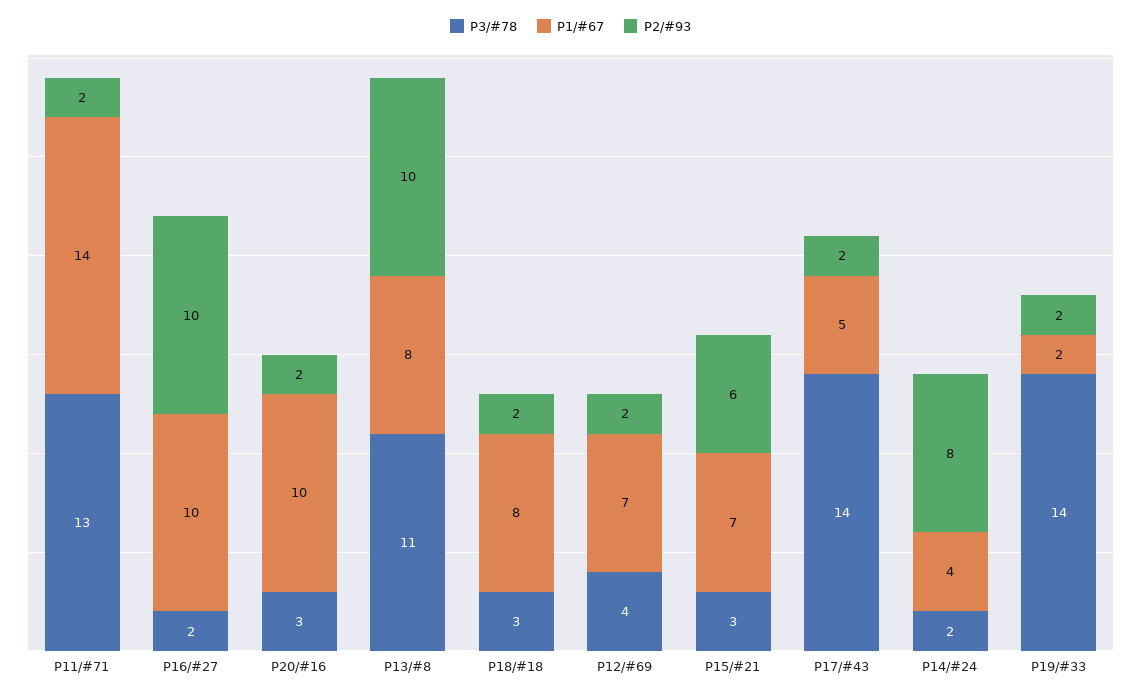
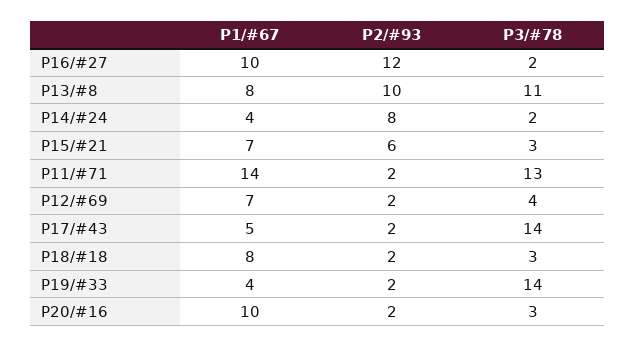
  {
    "P3/#78": {
      "P11/#71": 13,
      "P16/#27": 2,
      "P20/#16": 3,
      "P13/#8": 11,
      "P18/#18": 3,
      "P12/#69": 4,
      "P15/#21": 3,
      "P17/#43": 14,
      "P14/#24": 2,
      "P19/#33": 14
    },
    "P1/#67": {
      "P11/#71": 14,
      "P16/#27": 10,
      "P20/#16": 10,
      "P13/#8": 8,
      "P18/#18": 8,
      "P12/#69": 7,
      "P15/#21": 7,
      "P17/#43": 5,
      "P14/#24": 4,
-     "P19/#33": 2
+     "P19/#33": 4
    },
    "P2/#93": {
      "P11/#71": 2,
-     "P16/#27": 10,
+     "P16/#27": 12,
      "P20/#16": 2,
      "P13/#8": 10,
      "P18/#18": 2,
      "P12/#69": 2,
      "P15/#21": 6,
      "P17/#43": 2,
      "P14/#24": 8,
      "P19/#33": 2
    }
  }

